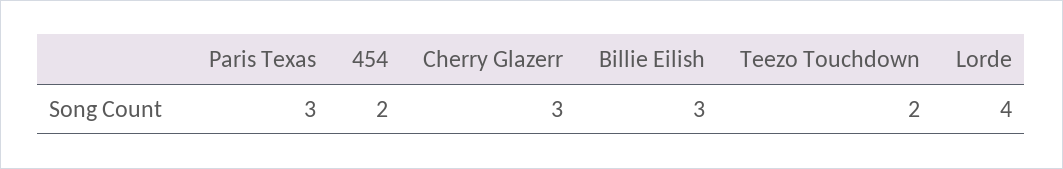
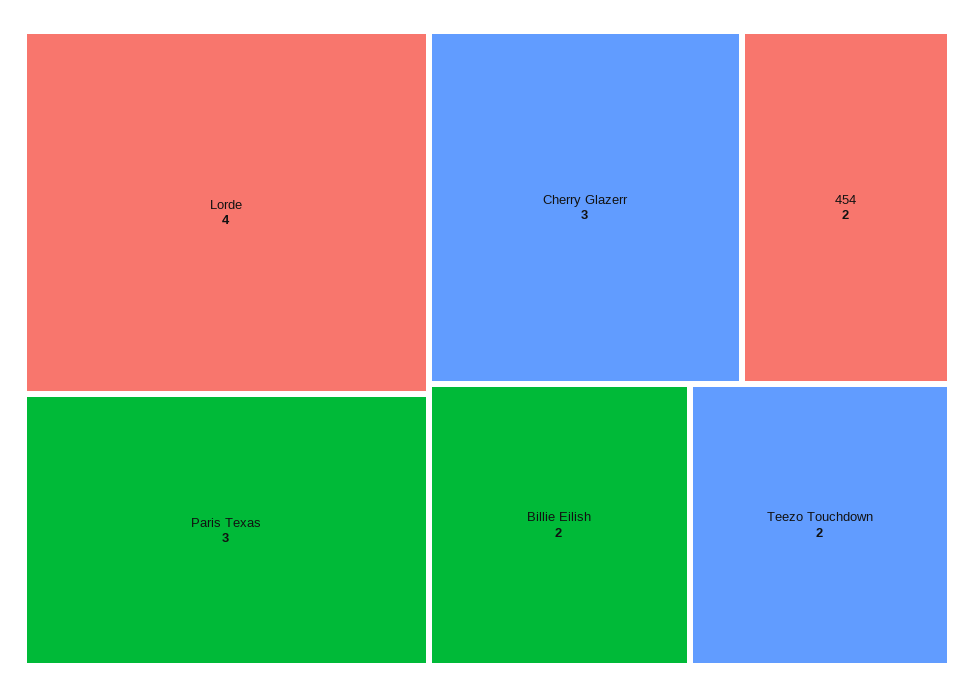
  {
    "Paris Texas": 3,
    "454": 2,
    "Cherry Glazerr": 3,
-   "Billie Eilish": 3,
+   "Billie Eilish": 2,
    "Teezo Touchdown": 2,
    "Lorde": 4
  }

